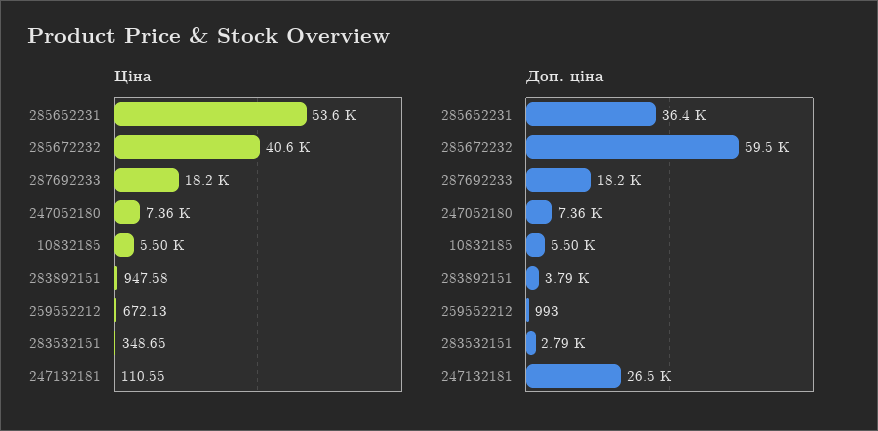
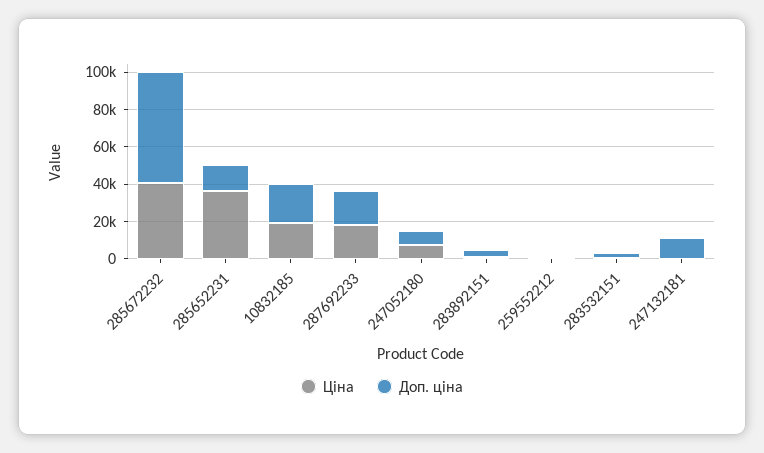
  {
    "Ціна": {
-     "285652231": 53600,
+     "285652231": 35000,
      "285672232": 40600,
      "287692233": 18200,
      "247052180": 7360,
-     "10832185": 5500,
+     "10832185": 20000,
      "283892151": 947.58,
      "259552212": 672.13,
      "283532151": 348.65,
      "247132181": 110.55
    },
    "Доп. ціна": {
-     "285652231": 36400,
+     "285652231": 15000,
      "285672232": 59500,
      "287692233": 18200,
      "247052180": 7360,
-     "10832185": 5500,
+     "10832185": 20000,
      "283892151": 3790,
      "259552212": 993,
      "283532151": 2790,
-     "247132181": 26500
+     "247132181": 10000
    }
  }

